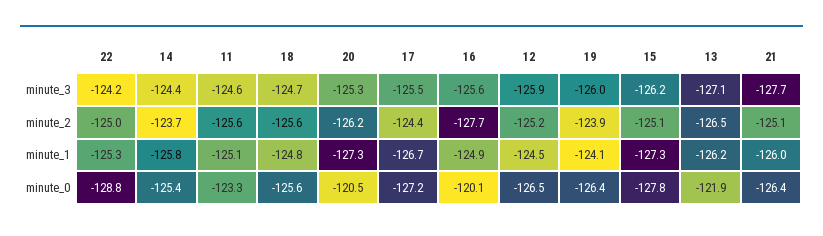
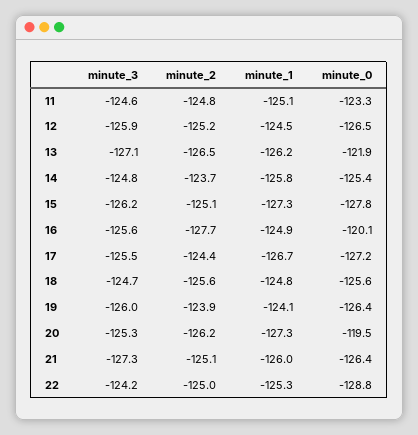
  {
    "22": {
      "minute_3": -124.2,
      "minute_2": -125,
      "minute_1": -125.3,
      "minute_0": -128.8
    },
    "14": {
-     "minute_3": -124.4,
+     "minute_3": -124.8,
      "minute_2": -123.7,
      "minute_1": -125.8,
      "minute_0": -125.4
    },
    "11": {
      "minute_3": -124.6,
-     "minute_2": -125.6,
+     "minute_2": -124.8,
      "minute_1": -125.1,
      "minute_0": -123.3
    },
    "18": {
      "minute_3": -124.7,
      "minute_2": -125.6,
      "minute_1": -124.8,
      "minute_0": -125.6
    },
    "20": {
      "minute_3": -125.3,
      "minute_2": -126.2,
      "minute_1": -127.3,
-     "minute_0": -120.5
+     "minute_0": -119.5
    },
    "17": {
      "minute_3": -125.5,
      "minute_2": -124.4,
      "minute_1": -126.7,
      "minute_0": -127.2
    },
    "16": {
      "minute_3": -125.6,
      "minute_2": -127.7,
      "minute_1": -124.9,
      "minute_0": -120.1
    },
    "12": {
      "minute_3": -125.9,
      "minute_2": -125.2,
      "minute_1": -124.5,
      "minute_0": -126.5
    },
    "19": {
      "minute_3": -126,
      "minute_2": -123.9,
      "minute_1": -124.1,
      "minute_0": -126.4
    },
    "15": {
      "minute_3": -126.2,
      "minute_2": -125.1,
      "minute_1": -127.3,
      "minute_0": -127.8
    },
    "13": {
      "minute_3": -127.1,
      "minute_2": -126.5,
      "minute_1": -126.2,
      "minute_0": -121.9
    },
    "21": {
-     "minute_3": -127.7,
+     "minute_3": -127.3,
      "minute_2": -125.1,
      "minute_1": -126,
      "minute_0": -126.4
    }
  }

